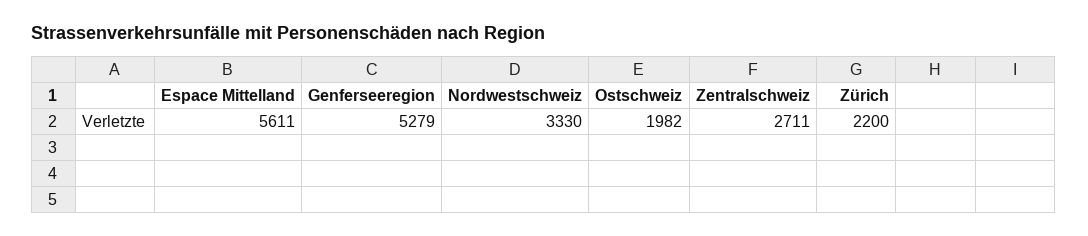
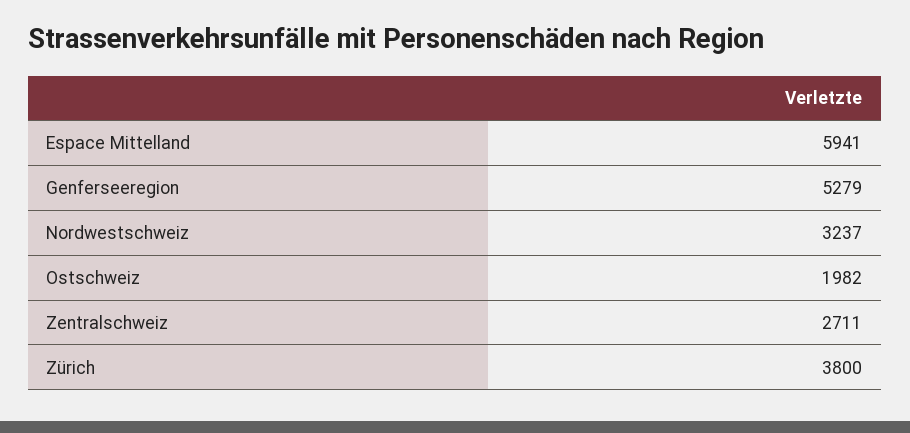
  {
-   "Espace Mittelland": 5611,
+   "Espace Mittelland": 5941,
    "Genferseeregion": 5279,
-   "Nordwestschweiz": 3330,
+   "Nordwestschweiz": 3237,
    "Ostschweiz": 1982,
    "Zentralschweiz": 2711,
-   "Zürich": 2200
+   "Zürich": 3800
  }

